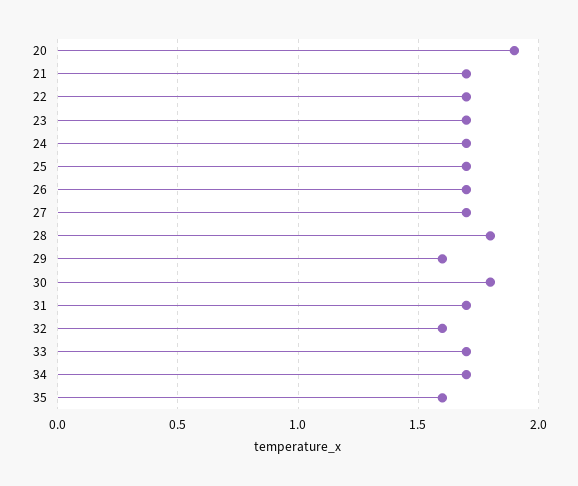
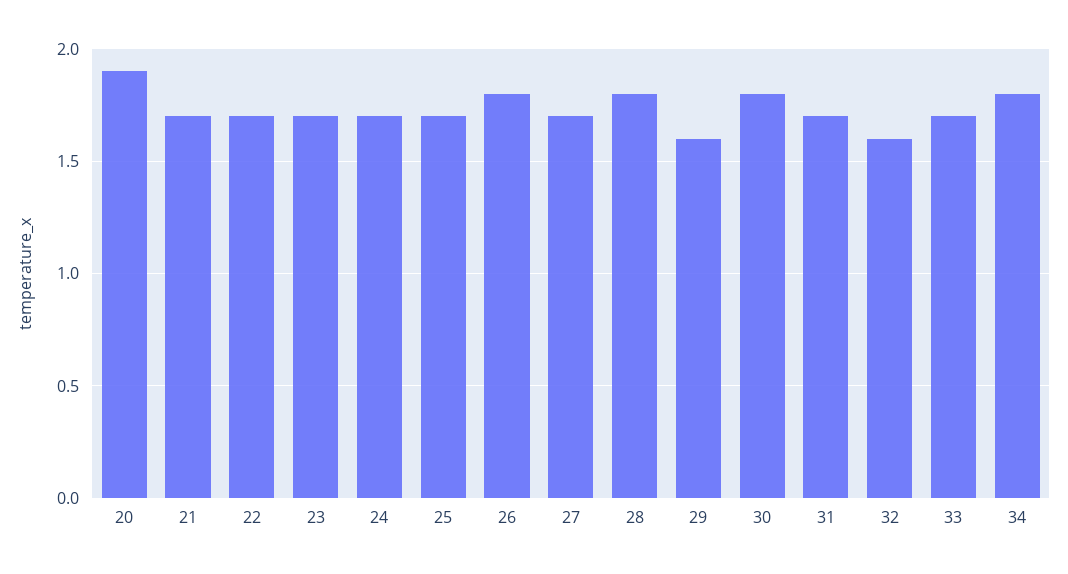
  {
    "20": 1.9,
    "21": 1.7,
    "22": 1.7,
    "23": 1.7,
    "24": 1.7,
    "25": 1.7,
-   "26": 1.7,
+   "26": 1.8,
    "27": 1.7,
    "28": 1.8,
    "29": 1.6,
    "30": 1.8,
    "31": 1.7,
    "32": 1.6,
    "33": 1.7,
-   "34": 1.7,
+   "34": 1.8
-   "35": 1.6
  }

